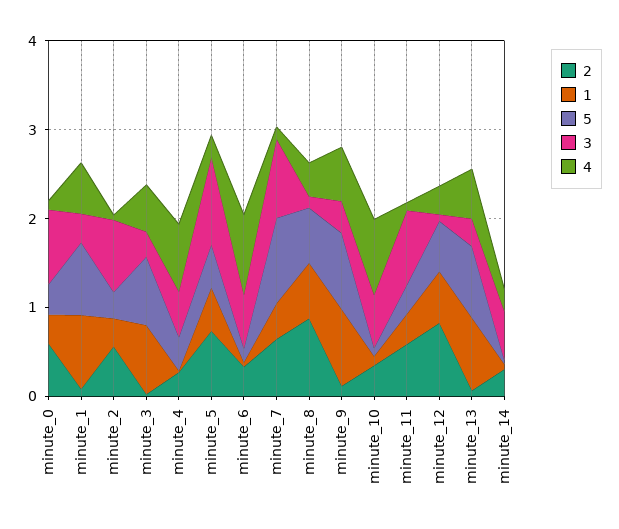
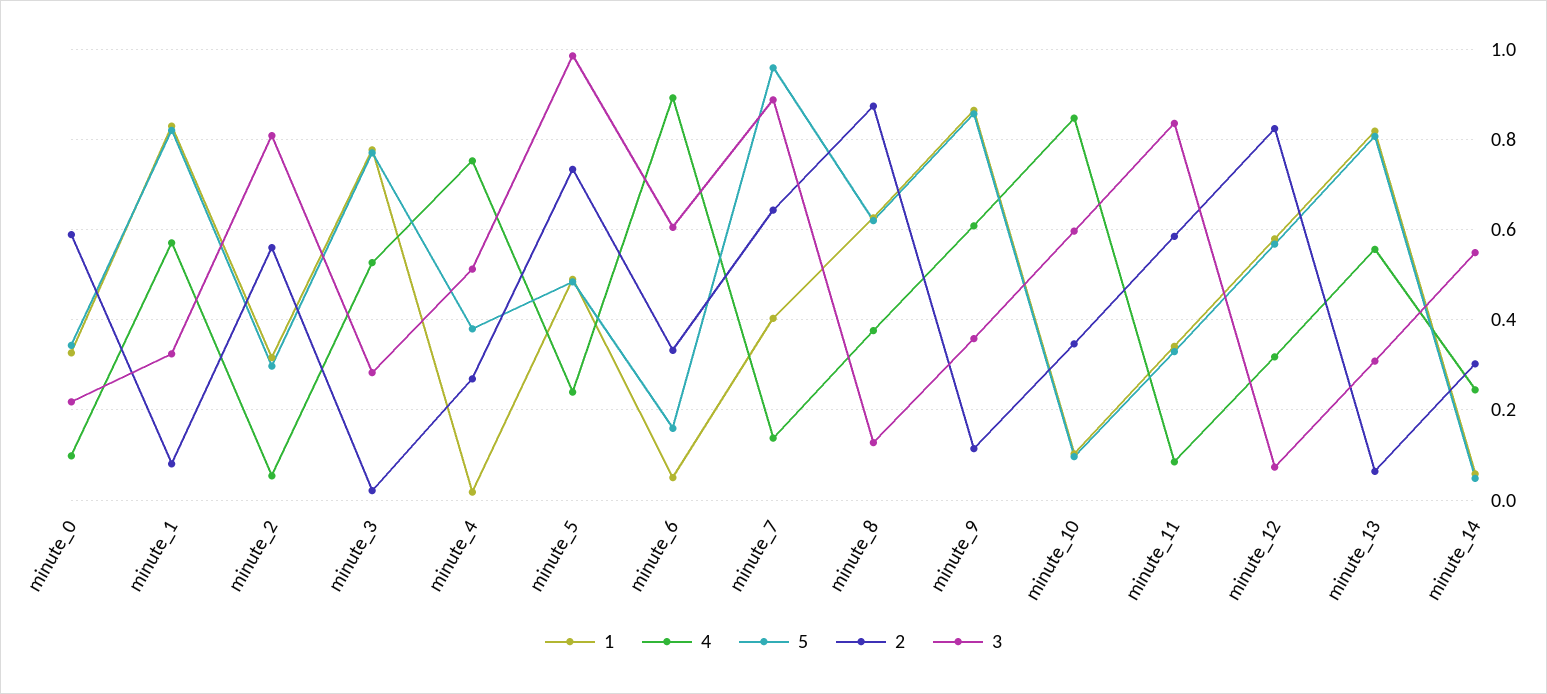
  {
    "2": {
      "minute_0": 0.58,
      "minute_1": 0.08,
      "minute_2": 0.56,
      "minute_3": 0.02,
      "minute_4": 0.26,
      "minute_5": 0.74,
      "minute_6": 0.34,
      "minute_7": 0.64,
      "minute_8": 0.88,
      "minute_9": 0.12,
      "minute_10": 0.34,
      "minute_11": 0.58,
      "minute_12": 0.82,
      "minute_13": 0.06,
      "minute_14": 0.3
    },
    "1": {
      "minute_0": 0.32,
      "minute_1": 0.84,
      "minute_2": 0.32,
      "minute_3": 0.78,
      "minute_4": 0.02,
      "minute_5": 0.5,
      "minute_6": 0.04,
      "minute_7": 0.4,
      "minute_8": 0.62,
      "minute_9": 0.86,
      "minute_10": 0.1,
      "minute_11": 0.34,
      "minute_12": 0.58,
      "minute_13": 0.82,
      "minute_14": 0.06
    },
    "5": {
      "minute_0": 0.34,
      "minute_1": 0.82,
      "minute_2": 0.3,
      "minute_3": 0.78,
      "minute_4": 0.38,
      "minute_5": 0.48,
      "minute_6": 0.16,
      "minute_7": 0.96,
      "minute_8": 0.62,
      "minute_9": 0.86,
      "minute_10": 0.1,
      "minute_11": 0.32,
      "minute_12": 0.56,
      "minute_13": 0.8,
      "minute_14": 0.04
    },
    "3": {
-     "minute_0": 0.8,
+     "minute_0": 0.22,
      "minute_1": 0.32,
      "minute_2": 0.8,
      "minute_3": 0.28,
      "minute_4": 0.52,
      "minute_5": 0.98,
      "minute_6": 0.6,
      "minute_7": 0.88,
      "minute_8": 0.12,
      "minute_9": 0.36,
      "minute_10": 0.6,
      "minute_11": 0.84,
      "minute_12": 0.08,
      "minute_13": 0.3,
      "minute_14": 0.54
    },
    "4": {
      "minute_0": 0.1,
      "minute_1": 0.58,
      "minute_2": 0.06,
      "minute_3": 0.52,
      "minute_4": 0.76,
      "minute_5": 0.24,
      "minute_6": 0.9,
      "minute_7": 0.14,
      "minute_8": 0.38,
      "minute_9": 0.6,
      "minute_10": 0.84,
      "minute_11": 0.08,
      "minute_12": 0.32,
      "minute_13": 0.56,
      "minute_14": 0.24
    }
  }

